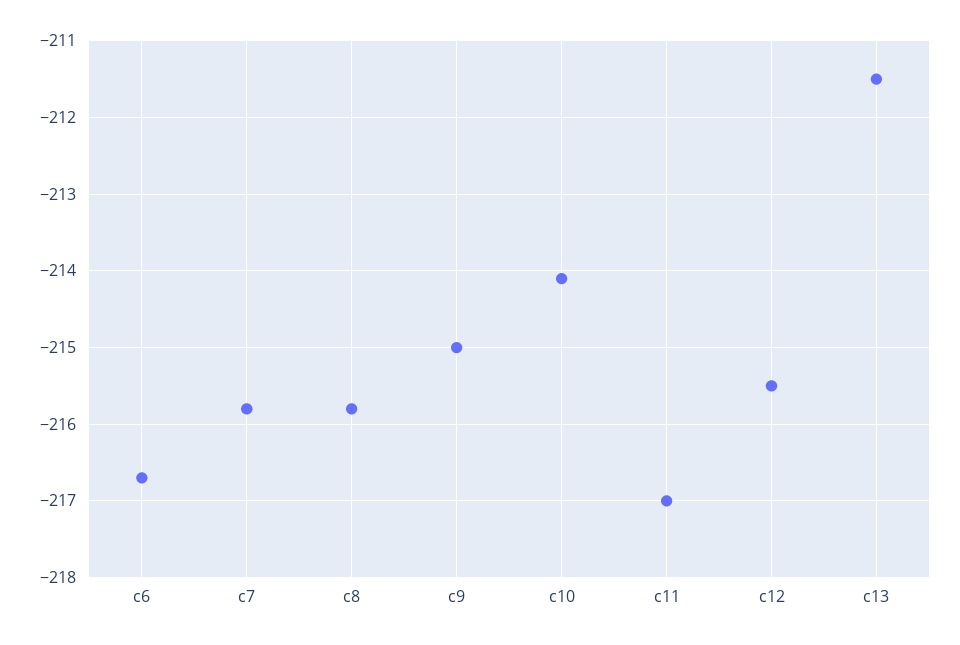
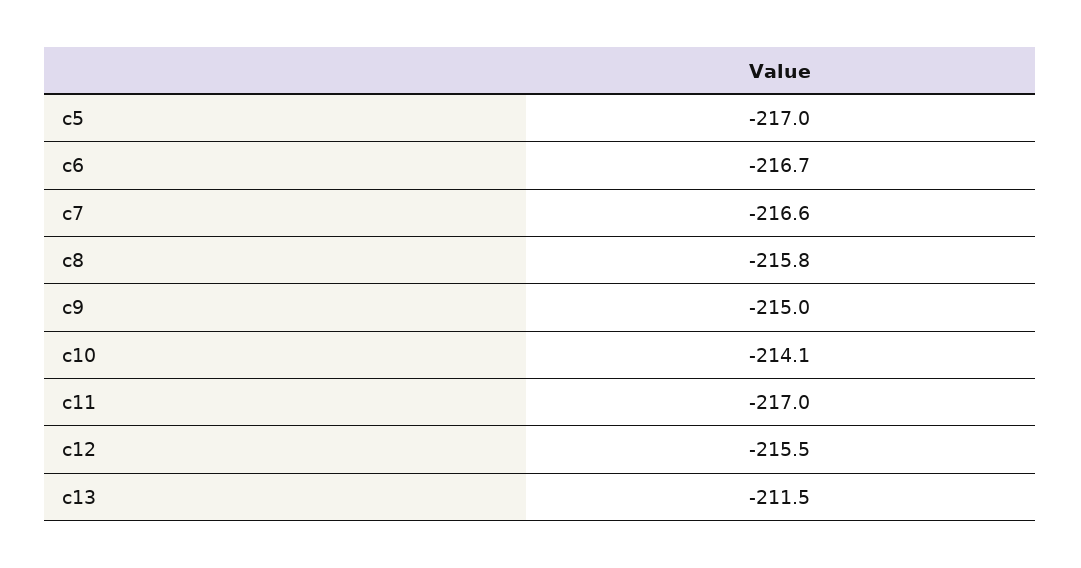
  {
    "c6": -216.7,
-   "c7": -215.8,
+   "c7": -216.6,
    "c8": -215.8,
    "c9": -215,
    "c10": -214.1,
    "c11": -217,
    "c12": -215.5,
-   "c13": -211.5
+   "c13": -211.5,
+   "c5": -217
  }

